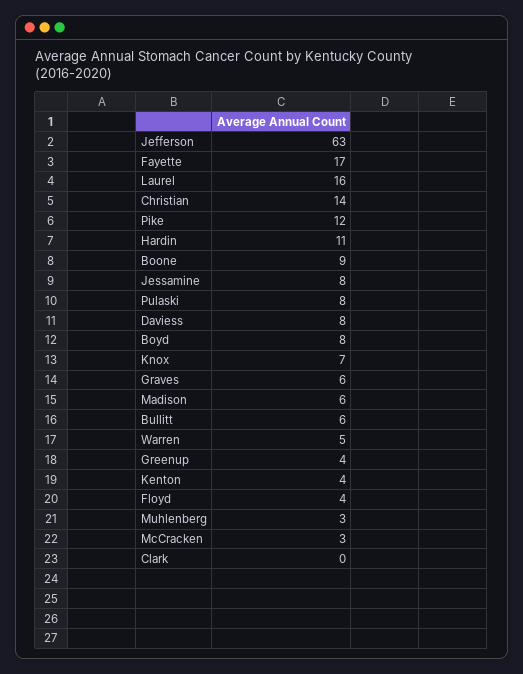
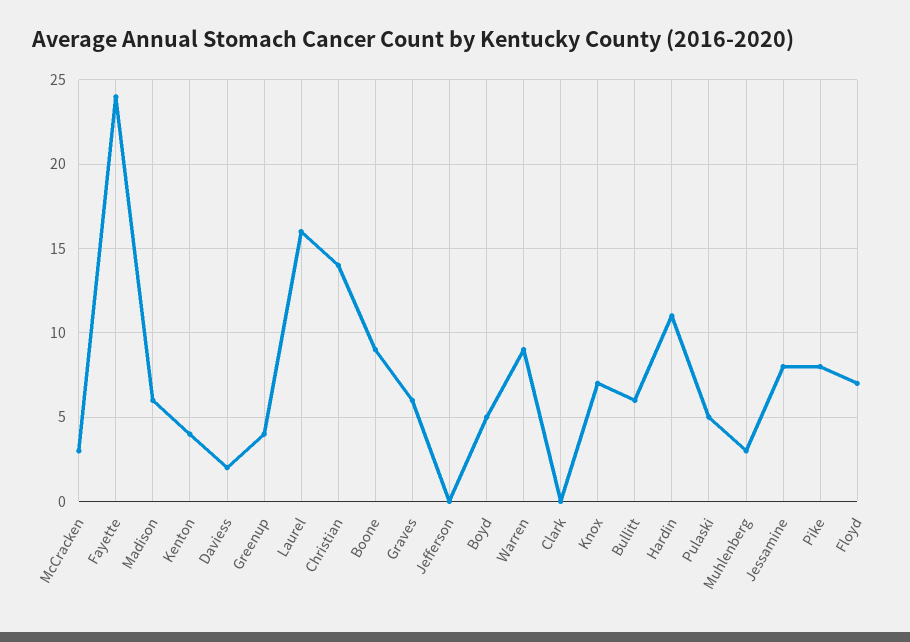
  {
-   "Jefferson": 63,
+   "Jefferson": 0,
-   "Fayette": 17,
+   "Fayette": 24,
    "Laurel": 16,
    "Christian": 14,
-   "Pike": 12,
+   "Pike": 8,
    "Hardin": 11,
    "Boone": 9,
    "Jessamine": 8,
-   "Pulaski": 8,
+   "Pulaski": 5,
-   "Daviess": 8,
+   "Daviess": 2,
-   "Boyd": 8,
+   "Boyd": 5,
    "Knox": 7,
    "Graves": 6,
    "Madison": 6,
    "Bullitt": 6,
-   "Warren": 5,
+   "Warren": 9,
    "Greenup": 4,
    "Kenton": 4,
-   "Floyd": 4,
+   "Floyd": 7,
    "Muhlenberg": 3,
    "McCracken": 3,
    "Clark": 0
  }

